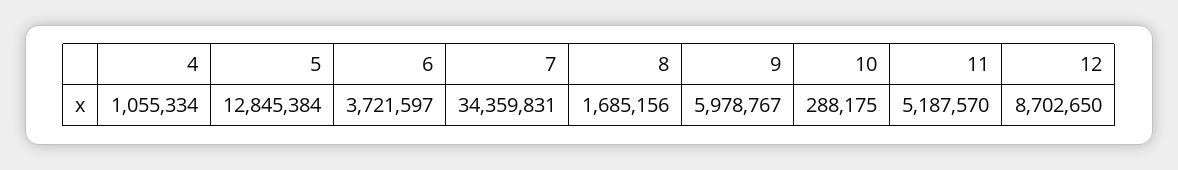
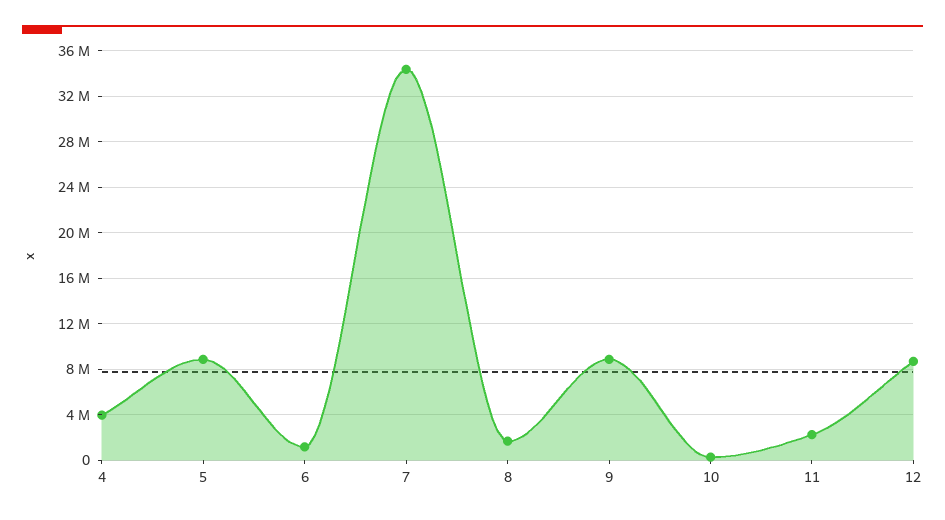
  {
-   "4": 1055334,
+   "4": 4000000,
-   "5": 12845384,
+   "5": 9000000,
-   "6": 3721597,
+   "6": 1000000,
    "7": 34359831,
    "8": 1685156,
-   "9": 5978767,
+   "9": 9000000,
    "10": 288175,
-   "11": 5187570,
+   "11": 2000000,
    "12": 8702650
  }

